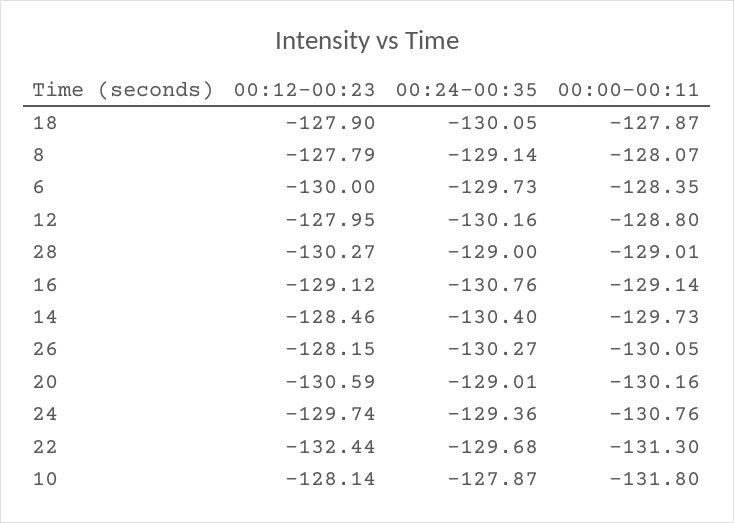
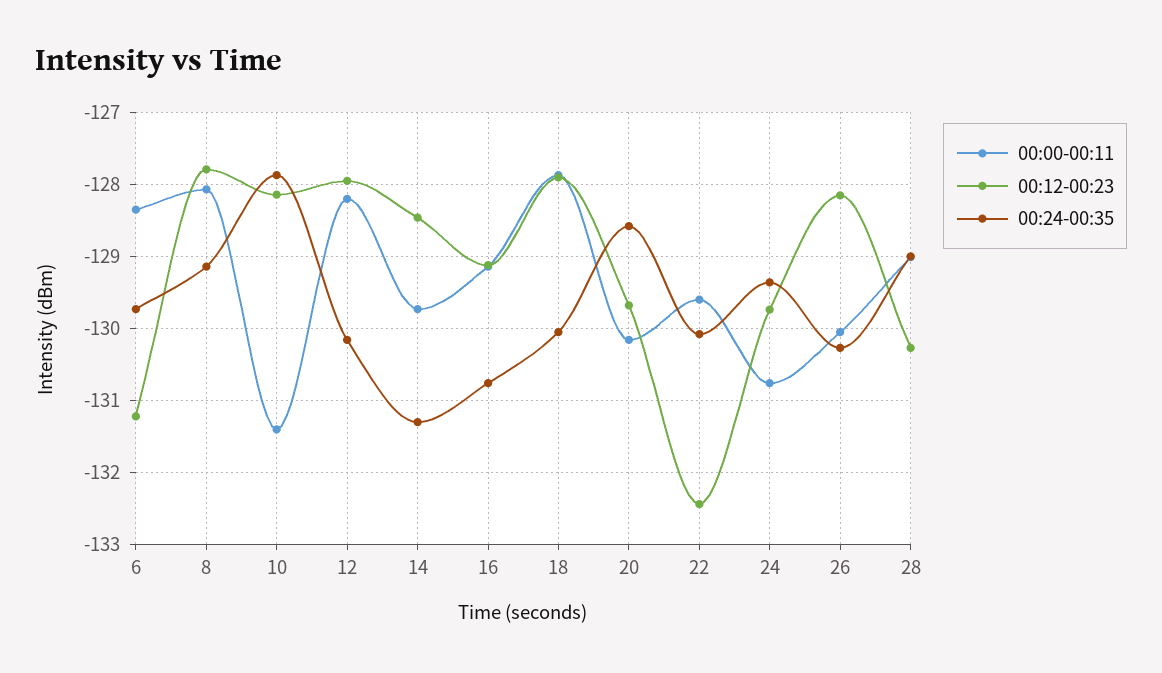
  {
    "00:12-00:23": {
      "18": -127.9,
      "8": -127.79,
-     "6": -130,
+     "6": -131.2,
      "12": -127.95,
      "28": -130.27,
      "16": -129.12,
      "14": -128.46,
      "26": -128.15,
-     "20": -130.59,
+     "20": -129.7,
      "24": -129.74,
      "22": -132.44,
      "10": -128.14
    },
    "00:24-00:35": {
      "18": -130.05,
      "8": -129.14,
      "6": -129.73,
      "12": -130.16,
      "28": -129,
      "16": -130.76,
-     "14": -130.4,
+     "14": -131.3,
      "26": -130.27,
-     "20": -129.01,
+     "20": -128.6,
      "24": -129.36,
-     "22": -129.68,
+     "22": -130.1,
      "10": -127.87
    },
    "00:00-00:11": {
      "18": -127.87,
      "8": -128.07,
      "6": -128.35,
-     "12": -128.8,
+     "12": -128.2,
      "28": -129.01,
      "16": -129.14,
      "14": -129.73,
      "26": -130.05,
      "20": -130.16,
      "24": -130.76,
-     "22": -131.3,
+     "22": -129.6,
-     "10": -131.8
+     "10": -131.4
    }
  }

